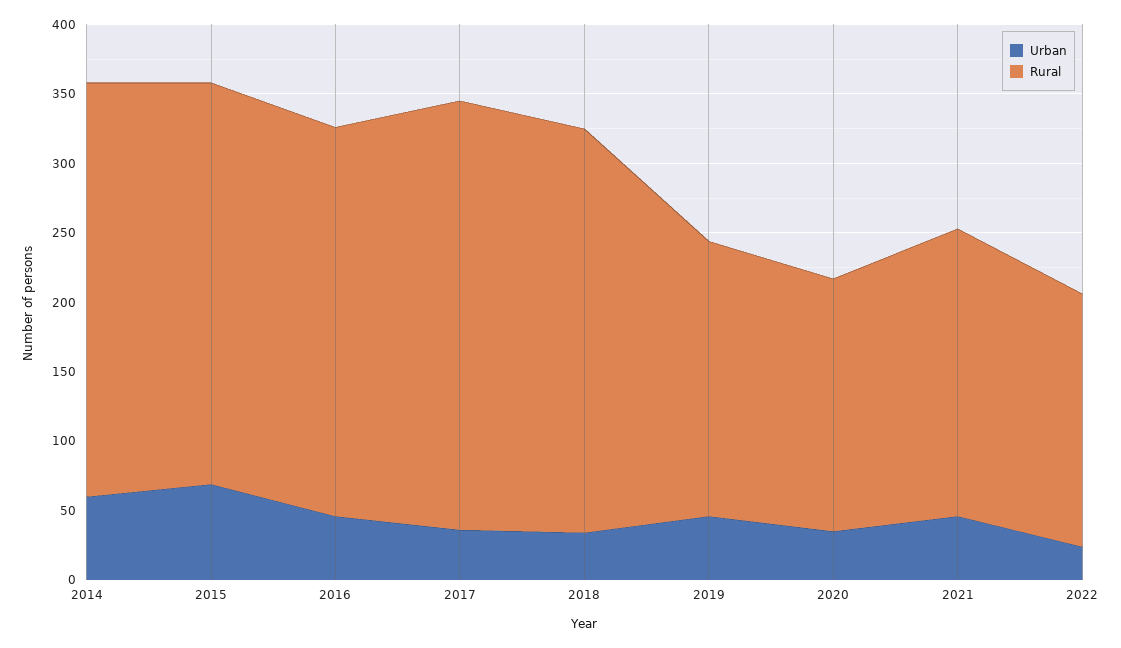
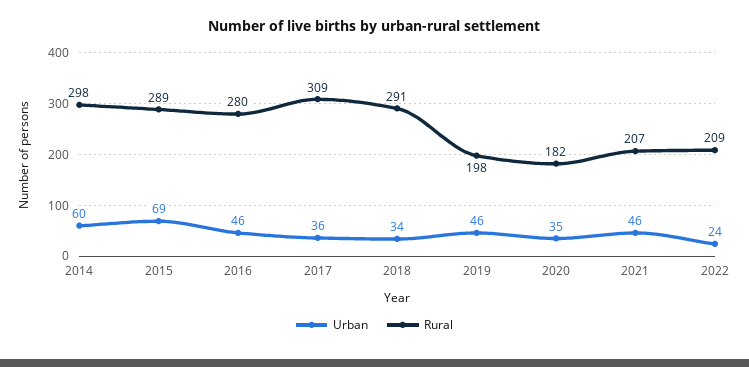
  {
    "Urban": {
      "2014": 60,
      "2015": 69,
      "2016": 46,
      "2017": 36,
      "2018": 34,
      "2019": 46,
      "2020": 35,
      "2021": 46,
      "2022": 24
    },
    "Rural": {
      "2014": 298,
      "2015": 289,
      "2016": 280,
      "2017": 309,
      "2018": 291,
      "2019": 198,
      "2020": 182,
      "2021": 207,
-     "2022": 180
+     "2022": 209
    }
  }

